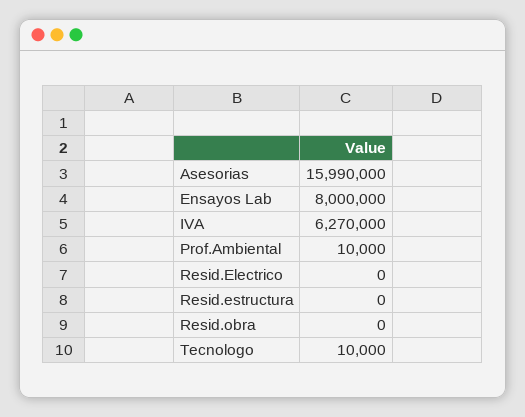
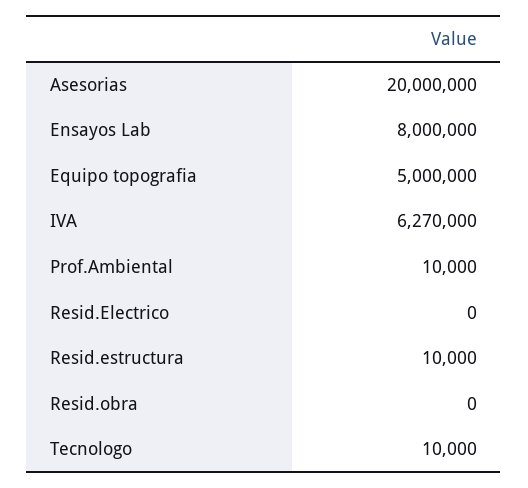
  {
-   "Asesorias": 15990000,
+   "Asesorias": 20000000,
    "Ensayos Lab": 8000000,
    "IVA": 6270000,
    "Prof.Ambiental": 10000,
    "Resid.Electrico": 0,
-   "Resid.estructura": 0,
+   "Resid.estructura": 10000,
    "Resid.obra": 0,
-   "Tecnologo": 10000
+   "Tecnologo": 10000,
+   "Equipo topografia": 5000000
  }

